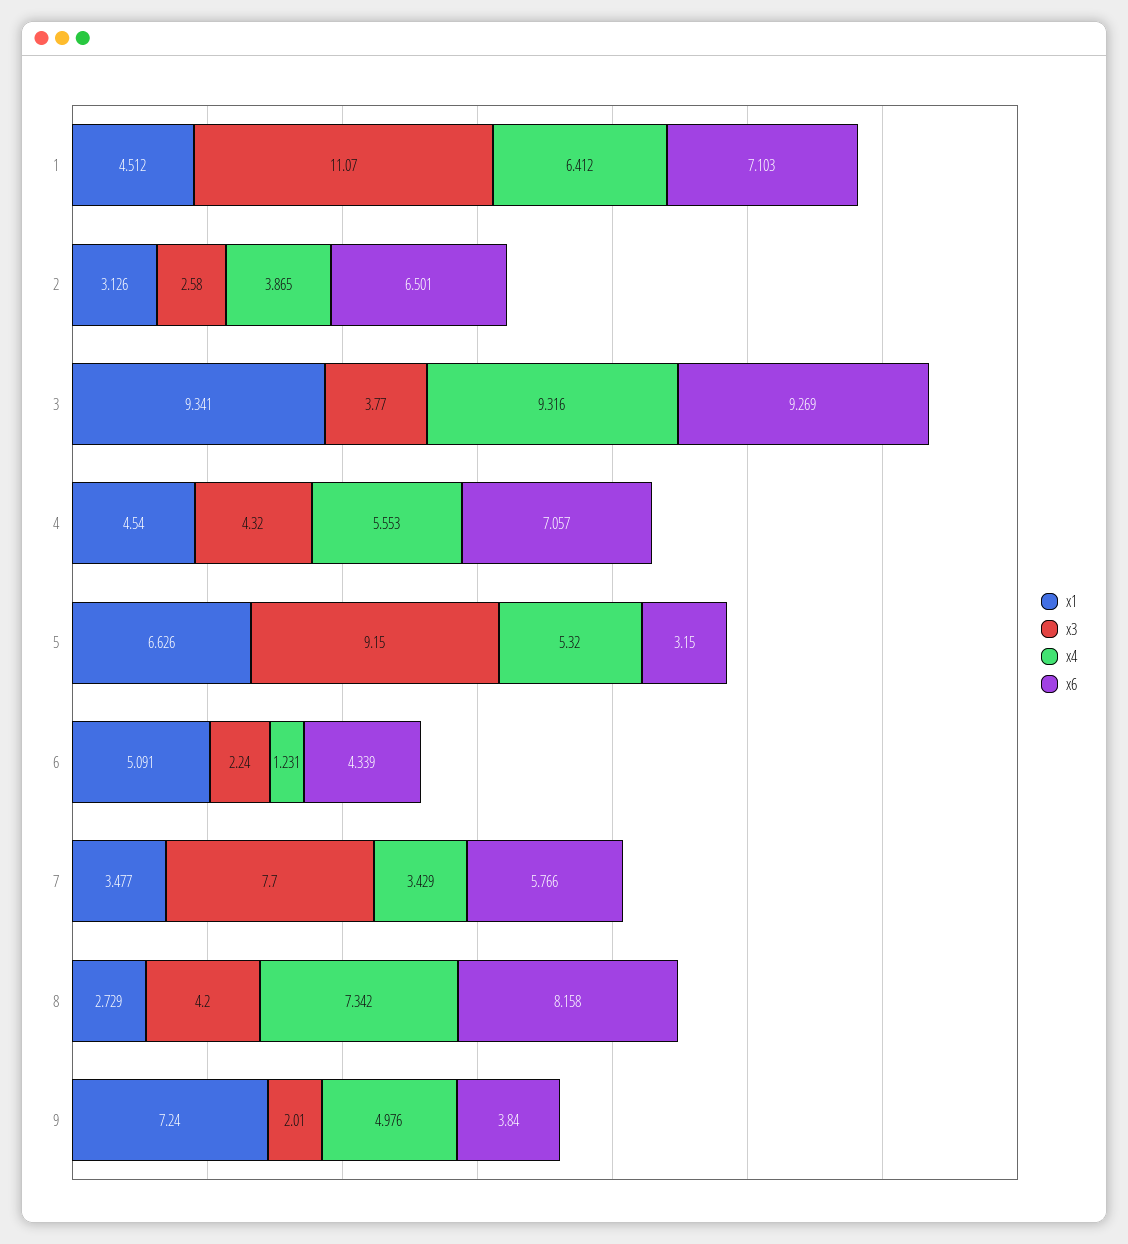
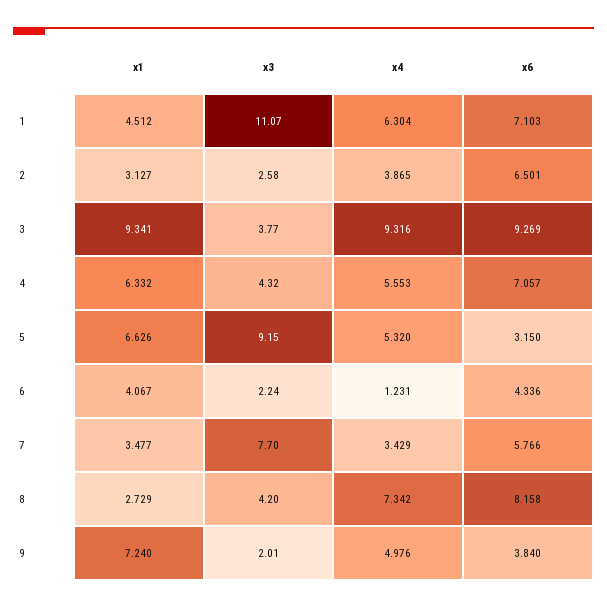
  {
    "x1": {
      "1": 4.512,
-     "2": 3.126,
+     "2": 3.127,
      "3": 9.341,
-     "4": 4.54,
+     "4": 6.332,
      "5": 6.626,
-     "6": 5.091,
+     "6": 4.067,
      "7": 3.477,
      "8": 2.729,
      "9": 7.24
    },
    "x3": {
      "1": 11.07,
      "2": 2.58,
      "3": 3.77,
      "4": 4.32,
      "5": 9.15,
      "6": 2.24,
      "7": 7.7,
      "8": 4.2,
      "9": 2.01
    },
    "x4": {
-     "1": 6.412,
+     "1": 6.304,
      "2": 3.865,
      "3": 9.316,
      "4": 5.553,
      "5": 5.32,
      "6": 1.231,
      "7": 3.429,
      "8": 7.342,
      "9": 4.976
    },
    "x6": {
      "1": 7.103,
      "2": 6.501,
      "3": 9.269,
      "4": 7.057,
      "5": 3.15,
-     "6": 4.339,
+     "6": 4.336,
      "7": 5.766,
      "8": 8.158,
      "9": 3.84
    }
  }

